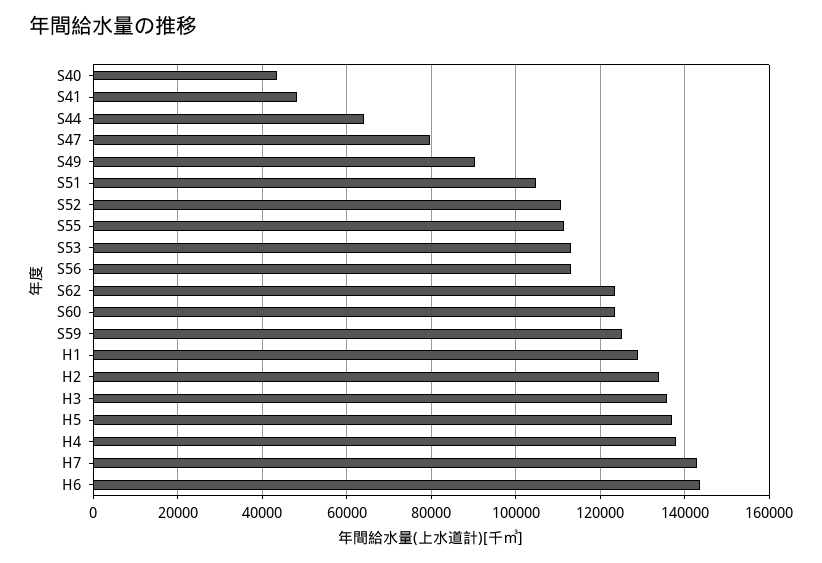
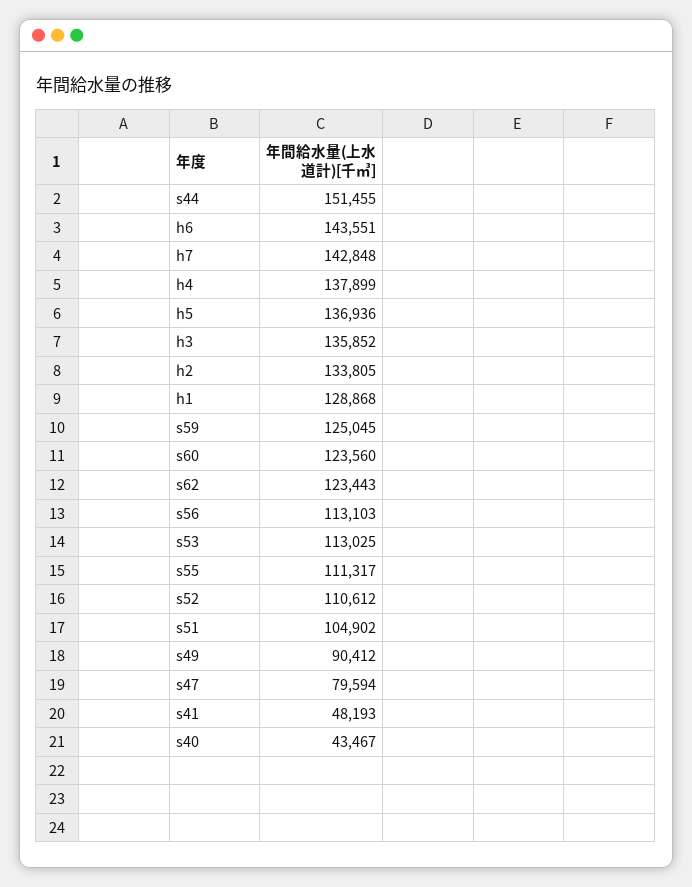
  {
    "S40": 43467,
    "S41": 48193,
-   "S44": 64000,
+   "S44": 151455,
    "S47": 79594,
    "S49": 90412,
    "S51": 104902,
    "S52": 110612,
    "S55": 111317,
    "S53": 113025,
    "S56": 113103,
    "S62": 123443,
    "S60": 123560,
    "S59": 125045,
    "H1": 128868,
    "H2": 133805,
    "H3": 135852,
    "H5": 136936,
    "H4": 137899,
    "H7": 142848,
    "H6": 143551
  }

